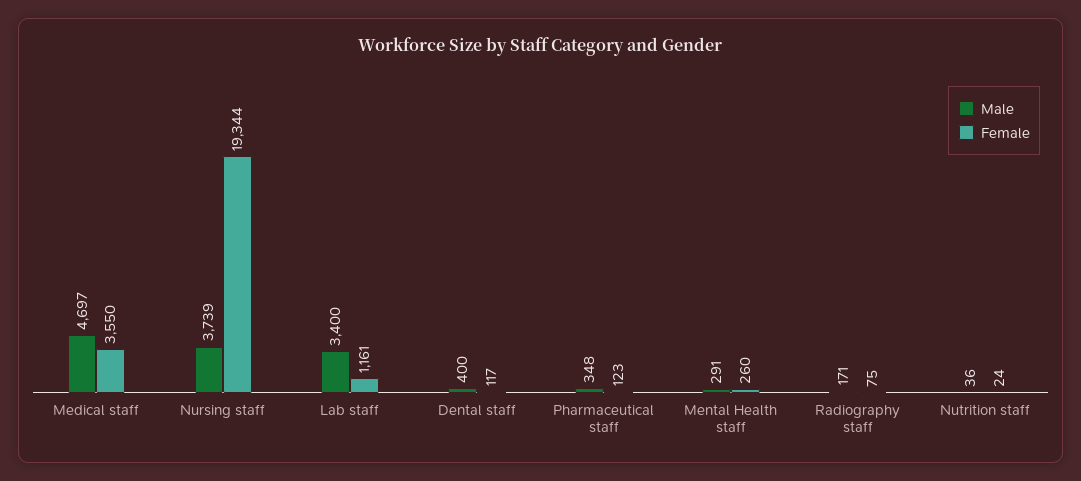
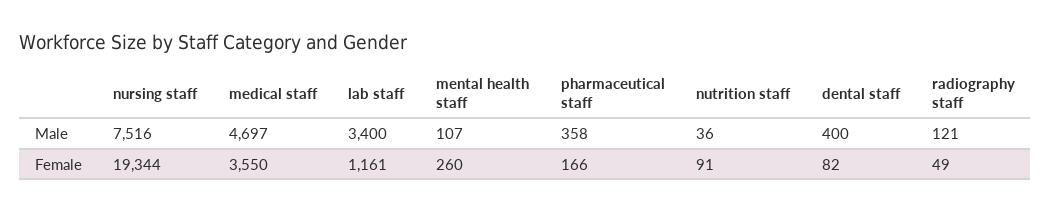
  {
    "Male": {
      "Medical staff": 4697,
-     "Nursing staff": 3739,
+     "Nursing staff": 7516,
      "Lab staff": 3400,
      "Dental staff": 400,
-     "Pharmaceutical staff": 348,
+     "Pharmaceutical staff": 358,
-     "Mental Health staff": 291,
+     "Mental Health staff": 107,
-     "Radiography staff": 171,
+     "Radiography staff": 121,
      "Nutrition staff": 36
    },
    "Female": {
      "Medical staff": 3550,
      "Nursing staff": 19344,
      "Lab staff": 1161,
-     "Dental staff": 117,
+     "Dental staff": 82,
-     "Pharmaceutical staff": 123,
+     "Pharmaceutical staff": 166,
      "Mental Health staff": 260,
-     "Radiography staff": 75,
+     "Radiography staff": 49,
-     "Nutrition staff": 24
+     "Nutrition staff": 91
    }
  }

